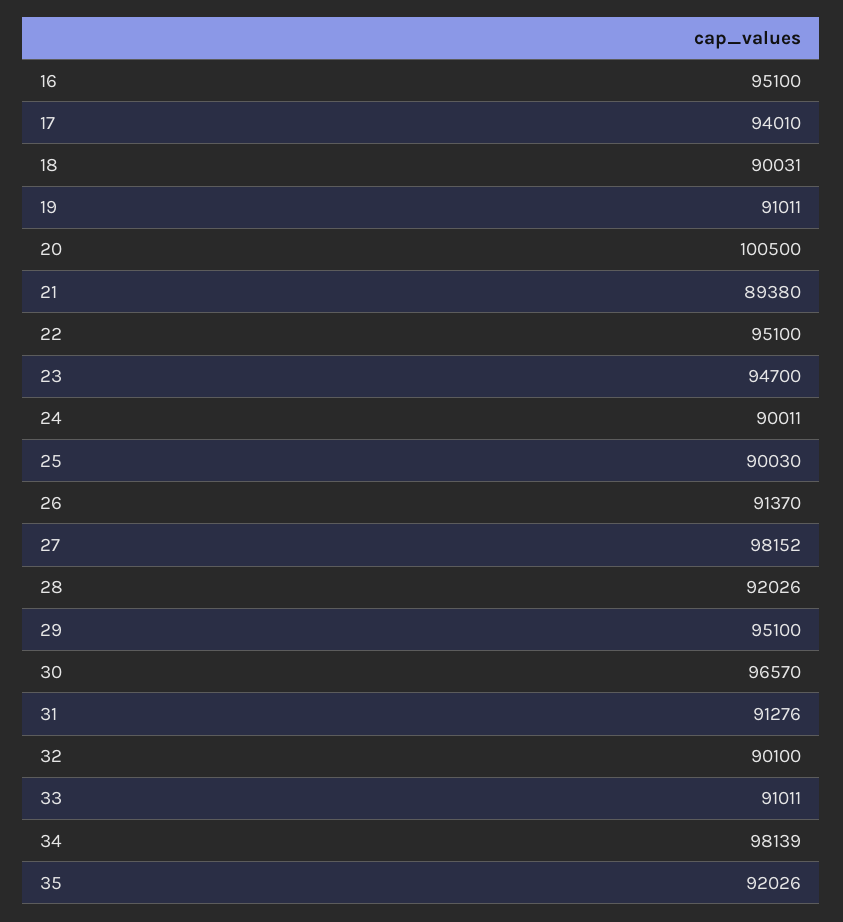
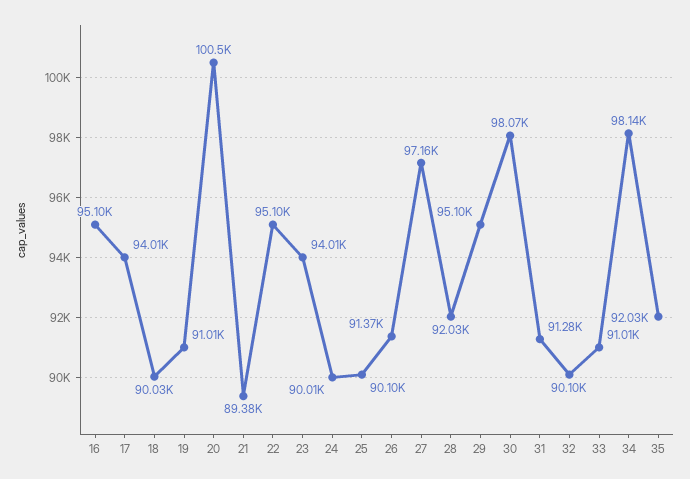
  {
    "16": 95100,
    "17": 94010,
    "18": 90031,
    "19": 91011,
    "20": 100500,
    "21": 89380,
    "22": 95100,
-   "23": 94700,
+   "23": 94010,
    "24": 90011,
-   "25": 90030,
+   "25": 90100,
    "26": 91370,
-   "27": 98152,
+   "27": 97160,
    "28": 92026,
    "29": 95100,
-   "30": 96570,
+   "30": 98070,
    "31": 91276,
    "32": 90100,
    "33": 91011,
    "34": 98139,
    "35": 92026
  }

